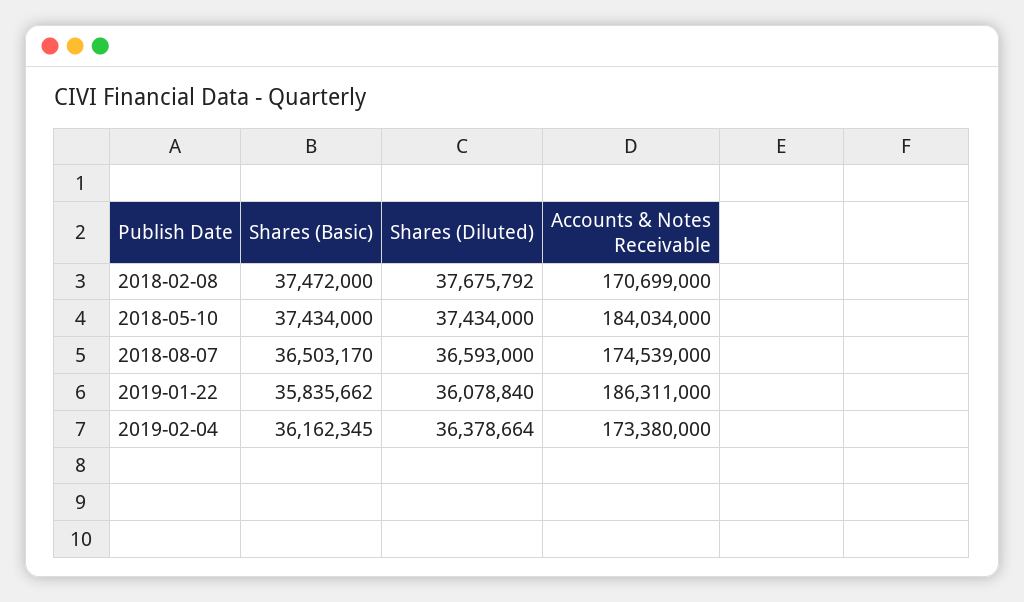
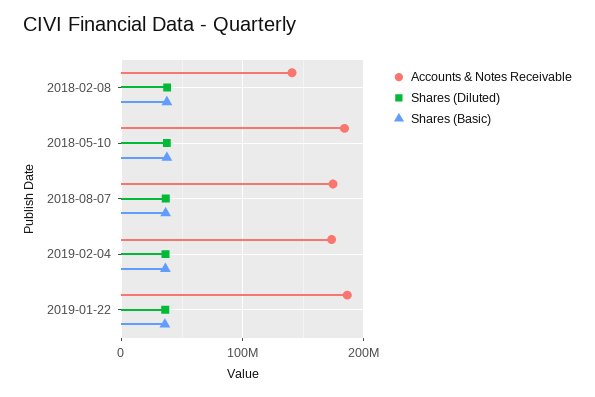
  {
    "Shares (Basic)": {
      "2018-02-08": 37472000,
      "2018-05-10": 37434000,
      "2018-08-07": 36503170,
      "2019-01-22": 35835662,
      "2019-02-04": 36162345
    },
    "Shares (Diluted)": {
      "2018-02-08": 37675792,
      "2018-05-10": 37434000,
      "2018-08-07": 36593000,
      "2019-01-22": 36078840,
      "2019-02-04": 36378664
    },
    "Accounts & Notes Receivable": {
-     "2018-02-08": 170699000,
+     "2018-02-08": 140000000,
      "2018-05-10": 184034000,
      "2018-08-07": 174539000,
      "2019-01-22": 186311000,
      "2019-02-04": 173380000
    }
  }

